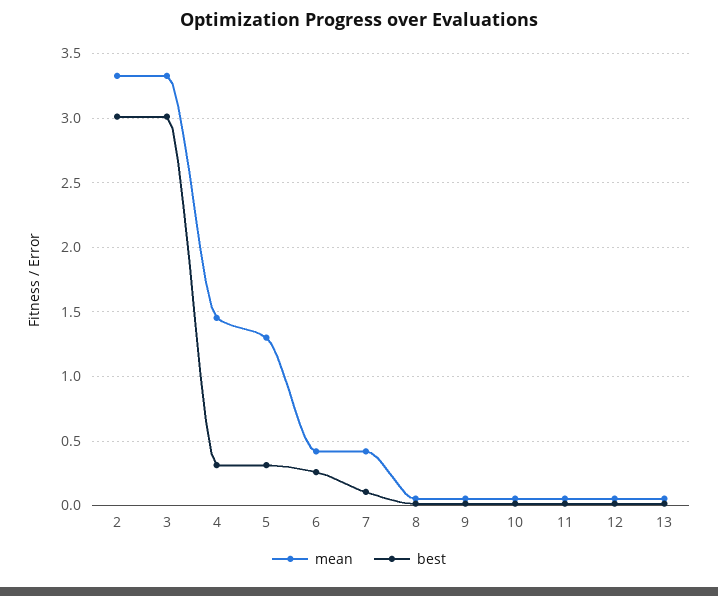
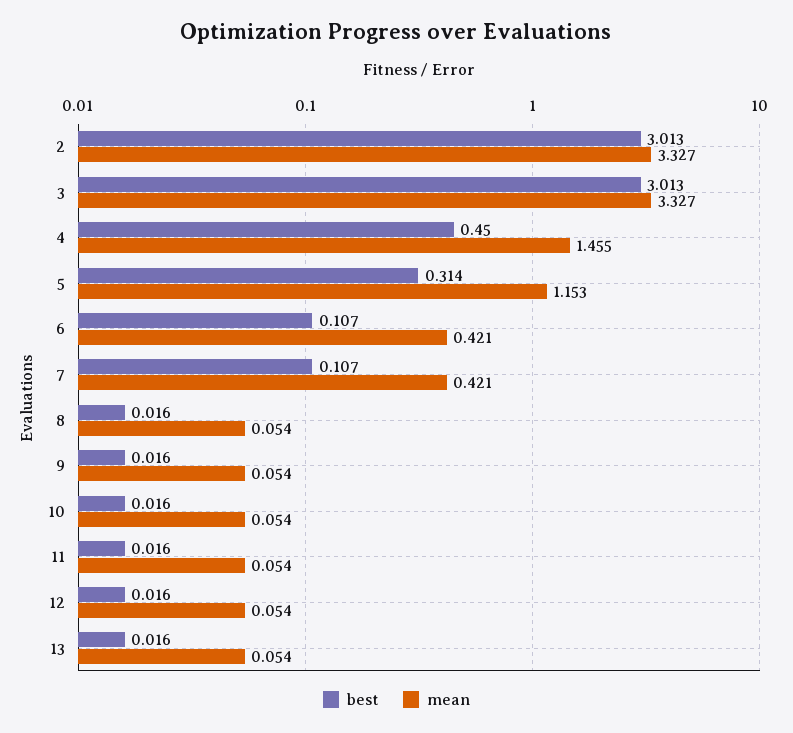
  {
    "mean": {
      "2": 3.327,
      "3": 3.327,
      "4": 1.455,
-     "5": 1.3,
+     "5": 1.153,
      "6": 0.421,
      "7": 0.421,
      "8": 0.054,
      "9": 0.054,
      "10": 0.054,
      "11": 0.054,
      "12": 0.054,
      "13": 0.054
    },
    "best": {
      "2": 3.013,
      "3": 3.013,
-     "4": 0.3,
+     "4": 0.45,
      "5": 0.314,
-     "6": 0.25,
+     "6": 0.107,
      "7": 0.107,
      "8": 0.016,
      "9": 0.016,
      "10": 0.016,
      "11": 0.016,
      "12": 0.016,
      "13": 0.016
    }
  }

